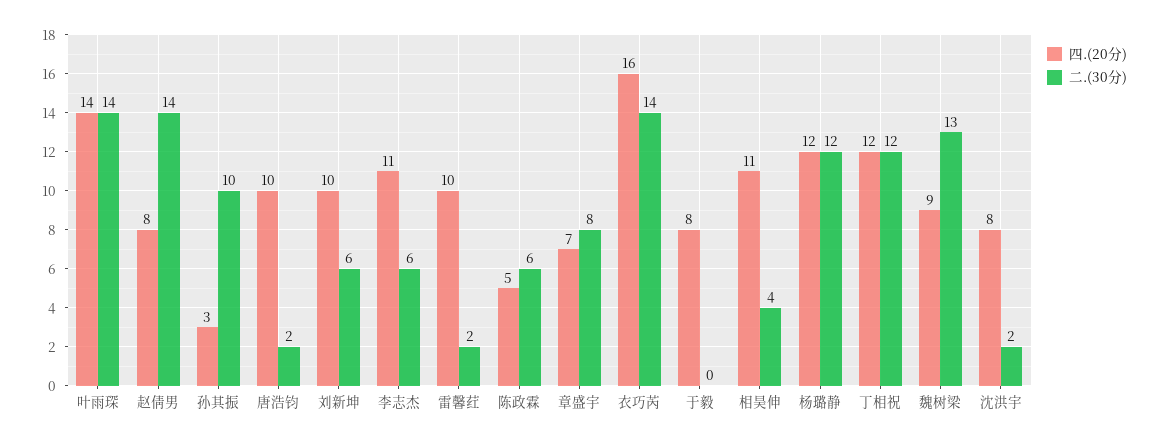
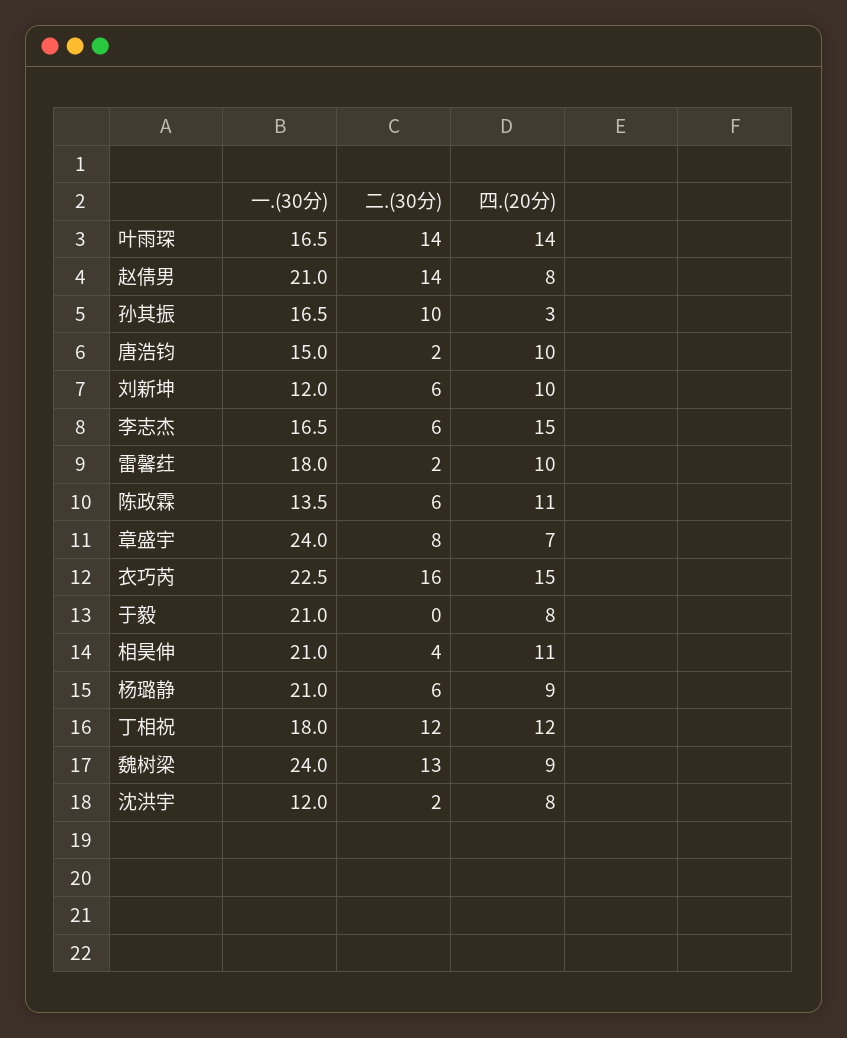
  {
    "四.(20分)": {
      "叶雨琛": 14,
      "赵倩男": 8,
      "孙其振": 3,
      "唐浩钧": 10,
      "刘新坤": 10,
-     "李志杰": 11,
+     "李志杰": 15,
      "雷馨荭": 10,
-     "陈政霖": 5,
+     "陈政霖": 11,
      "章盛宇": 7,
-     "衣巧芮": 16,
+     "衣巧芮": 15,
      "于毅": 8,
      "相昊伸": 11,
-     "杨璐静": 12,
+     "杨璐静": 9,
      "丁相祝": 12,
      "魏树梁": 9,
      "沈洪宇": 8
    },
    "二.(30分)": {
      "叶雨琛": 14,
      "赵倩男": 14,
      "孙其振": 10,
      "唐浩钧": 2,
      "刘新坤": 6,
      "李志杰": 6,
      "雷馨荭": 2,
      "陈政霖": 6,
      "章盛宇": 8,
-     "衣巧芮": 14,
+     "衣巧芮": 16,
      "于毅": 0,
      "相昊伸": 4,
-     "杨璐静": 12,
+     "杨璐静": 6,
      "丁相祝": 12,
      "魏树梁": 13,
      "沈洪宇": 2
-   }
+   },
+   "一.(30分)": {
+     "叶雨琛": 16.5,
+     "赵倩男": 21,
+     "孙其振": 16.5,
+     "唐浩钧": 15,
+     "刘新坤": 12,
+     "李志杰": 16.5,
+     "雷馨荭": 18,
+     "陈政霖": 13.5,
+     "章盛宇": 24,
+     "衣巧芮": 22.5,
+     "于毅": 21,
+     "相昊伸": 21,
+     "杨璐静": 21,
+     "丁相祝": 18,
+     "魏树梁": 24,
+     "沈洪宇": 12
+   }
  }

